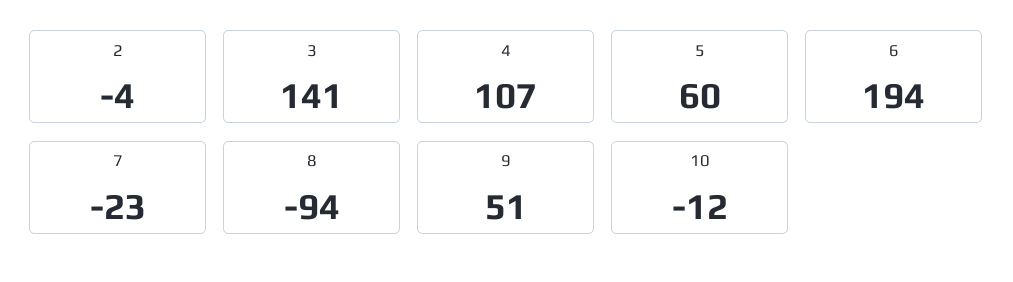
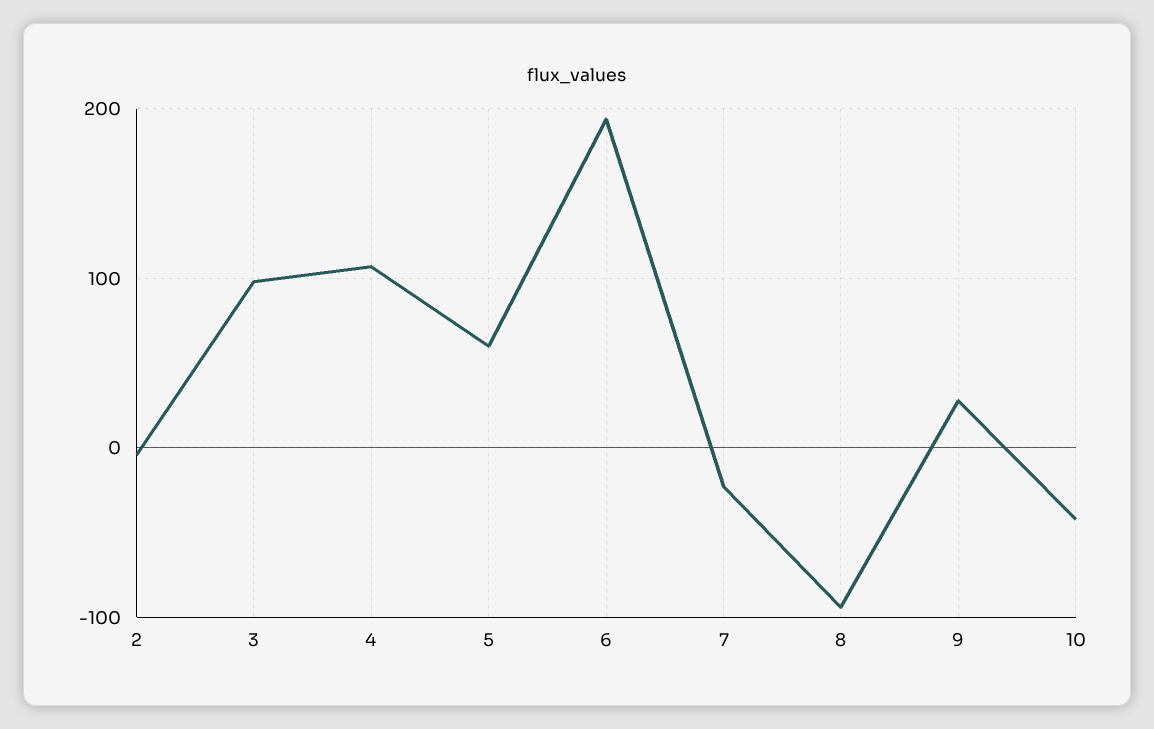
  {
    "2": -4,
-   "3": 141,
+   "3": 100,
    "4": 107,
    "5": 60,
    "6": 194,
    "7": -23,
    "8": -94,
-   "9": 51,
+   "9": 30,
-   "10": -12
+   "10": -40
  }

